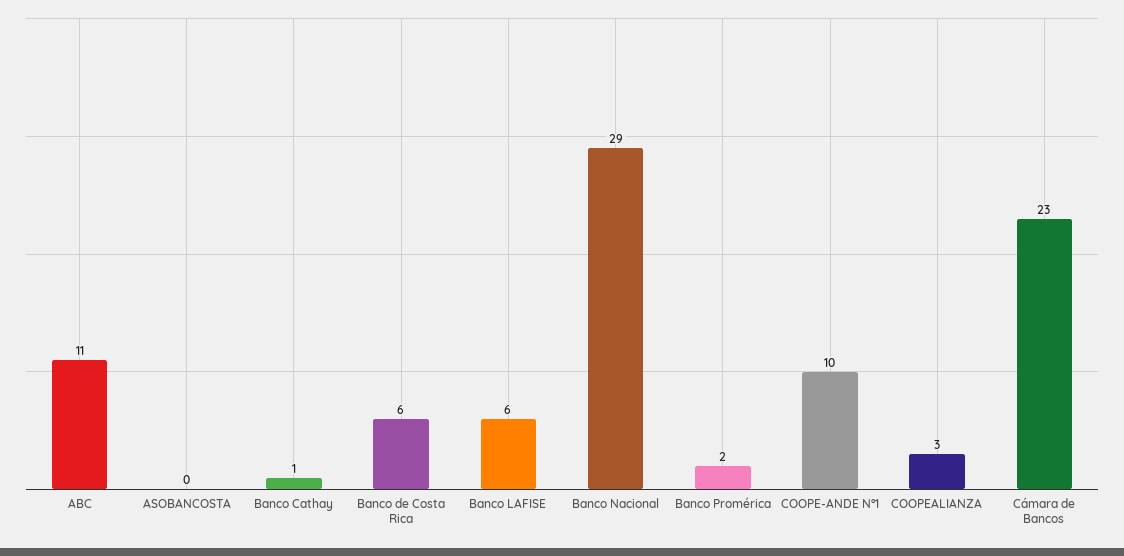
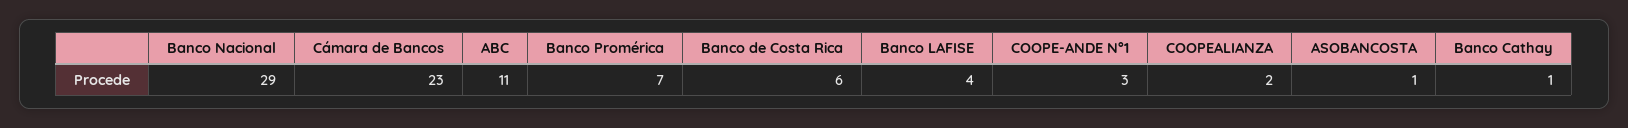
  {
    "ABC": 11,
-   "ASOBANCOSTA": 0,
+   "ASOBANCOSTA": 1,
    "Banco Cathay": 1,
    "Banco de Costa Rica": 6,
-   "Banco LAFISE": 6,
+   "Banco LAFISE": 4,
    "Banco Nacional": 29,
-   "Banco Promérica": 2,
+   "Banco Promérica": 7,
-   "COOPE-ANDE N°1": 10,
+   "COOPE-ANDE N°1": 3,
-   "COOPEALIANZA": 3,
+   "COOPEALIANZA": 2,
    "Cámara de Bancos": 23
  }

